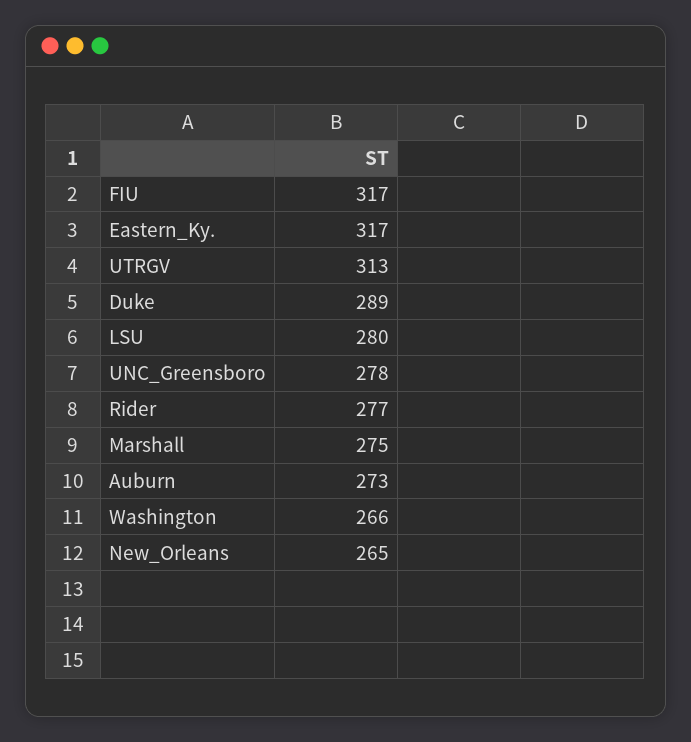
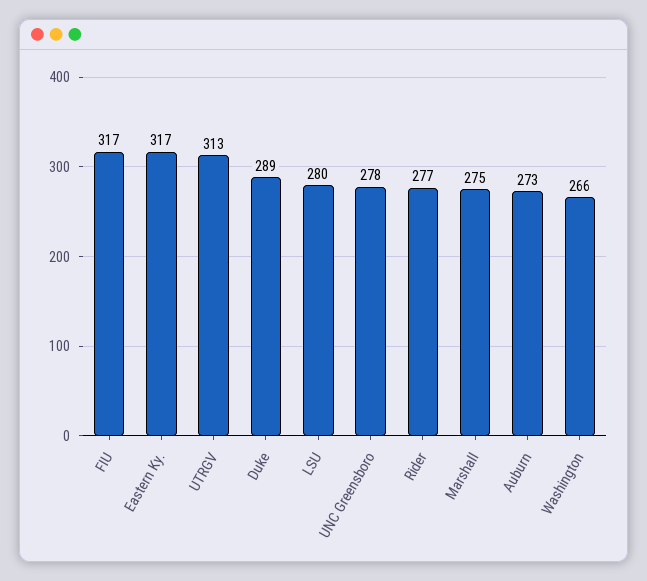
  {
    "FIU": 317,
    "Eastern_Ky.": 317,
    "UTRGV": 313,
    "Duke": 289,
    "LSU": 280,
    "UNC_Greensboro": 278,
    "Rider": 277,
    "Marshall": 275,
    "Auburn": 273,
-   "Washington": 266,
+   "Washington": 266
-   "New_Orleans": 265
  }

